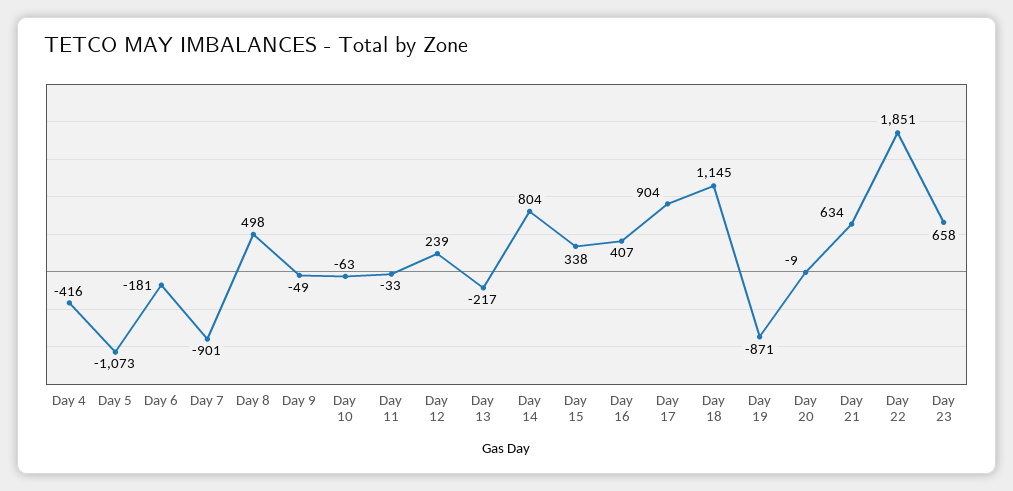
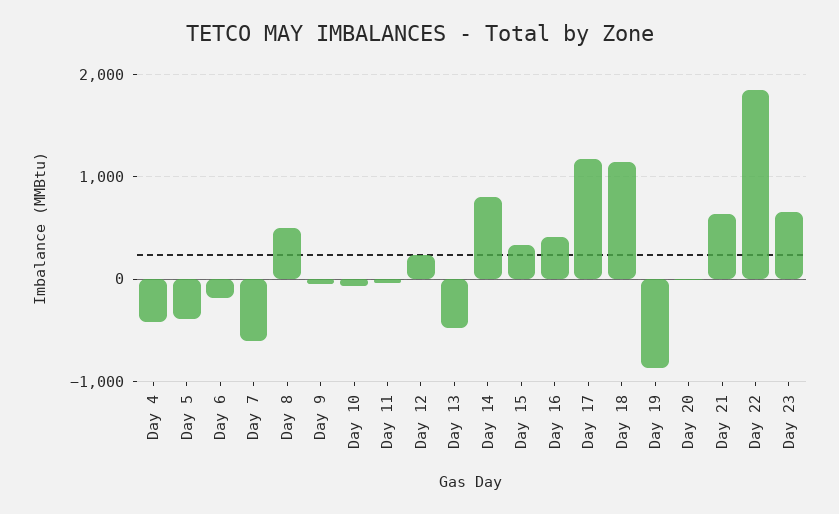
  {
    "Day 4": -416,
-   "Day 5": -1073,
+   "Day 5": -400,
    "Day 6": -181,
-   "Day 7": -901,
+   "Day 7": -600,
    "Day 8": 498,
    "Day 9": -49,
    "Day 10": -63,
    "Day 11": -33,
    "Day 12": 239,
-   "Day 13": -217,
+   "Day 13": -500,
    "Day 14": 804,
    "Day 15": 338,
    "Day 16": 407,
-   "Day 17": 904,
+   "Day 17": 1200,
    "Day 18": 1145,
    "Day 19": -871,
    "Day 20": -9,
    "Day 21": 634,
    "Day 22": 1851,
    "Day 23": 658
  }

